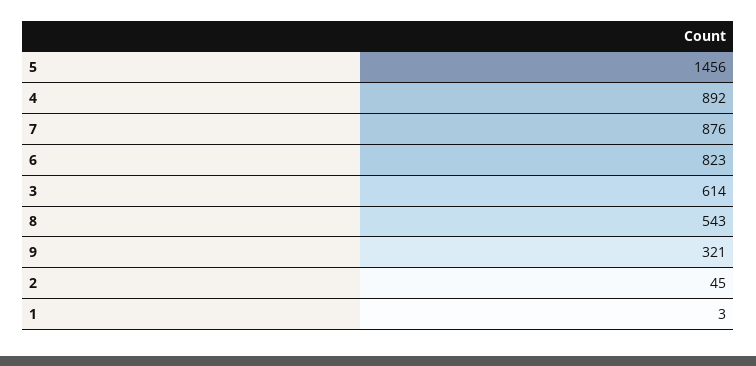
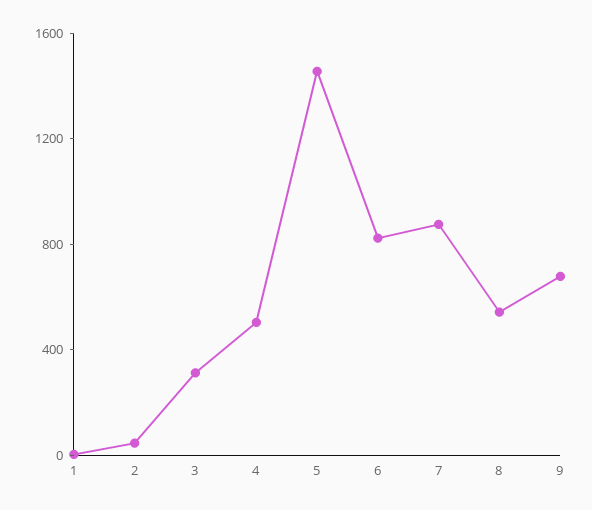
  {
    "5": 1456,
-   "4": 892,
+   "4": 500,
    "7": 876,
    "6": 823,
-   "3": 614,
+   "3": 300,
    "8": 543,
-   "9": 321,
+   "9": 700,
    "2": 45,
    "1": 3
  }

